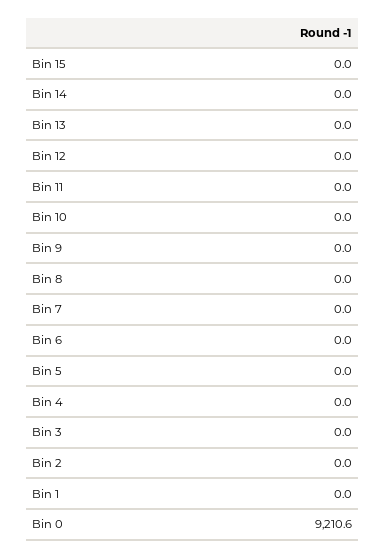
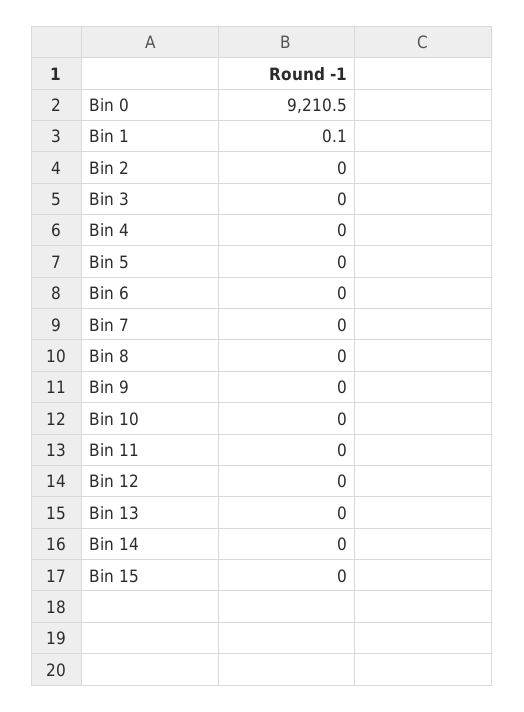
  {
    "Bin 15": 0,
    "Bin 14": 0,
    "Bin 13": 0,
    "Bin 12": 0,
    "Bin 11": 0,
    "Bin 10": 0,
    "Bin 9": 0,
    "Bin 8": 0,
    "Bin 7": 0,
    "Bin 6": 0,
    "Bin 5": 0,
    "Bin 4": 0,
    "Bin 3": 0,
    "Bin 2": 0,
-   "Bin 1": 0,
+   "Bin 1": 0.1,
-   "Bin 0": 9210.6
+   "Bin 0": 9210.5
  }

